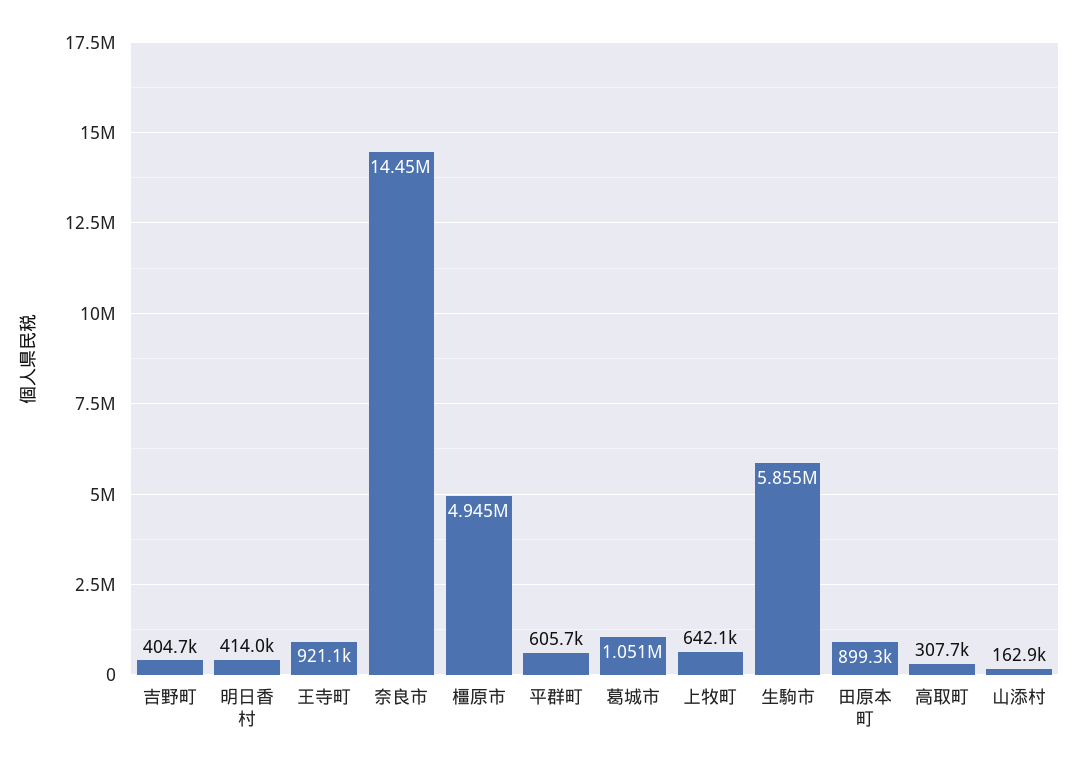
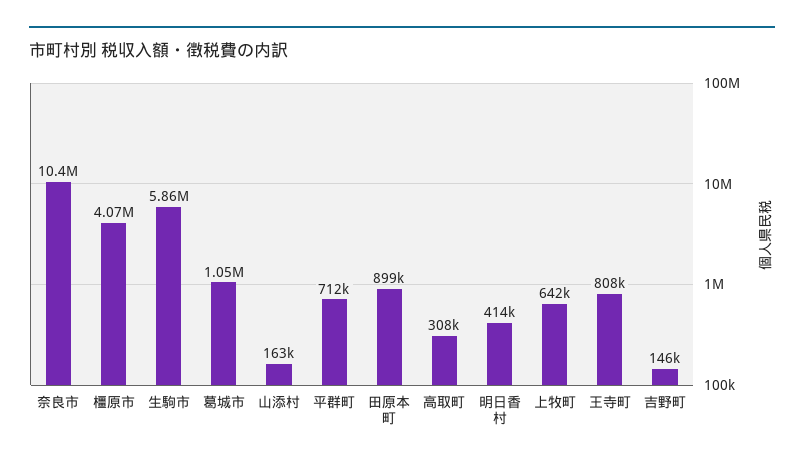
  {
-   "吉野町": 404700,
+   "吉野町": 146000,
    "明日香村": 414000,
-   "王寺町": 921100,
+   "王寺町": 808000,
-   "奈良市": 14450000,
+   "奈良市": 10400000,
-   "橿原市": 4945000,
+   "橿原市": 4070000,
-   "平群町": 605700,
+   "平群町": 712000,
    "葛城市": 1051000,
    "上牧町": 642100,
    "生駒市": 5855000,
    "田原本町": 899300,
    "高取町": 307700,
    "山添村": 162900
  }

